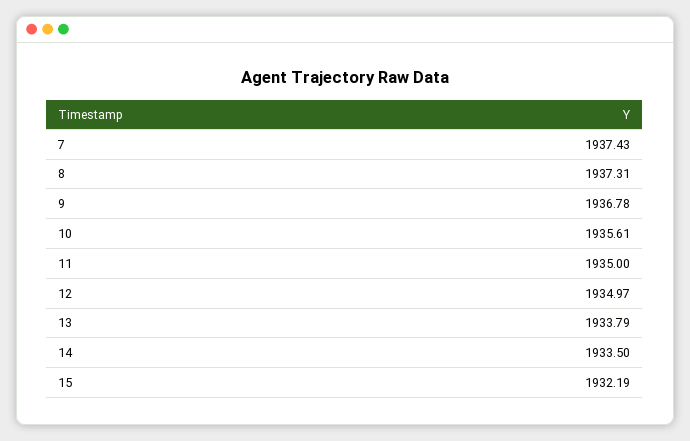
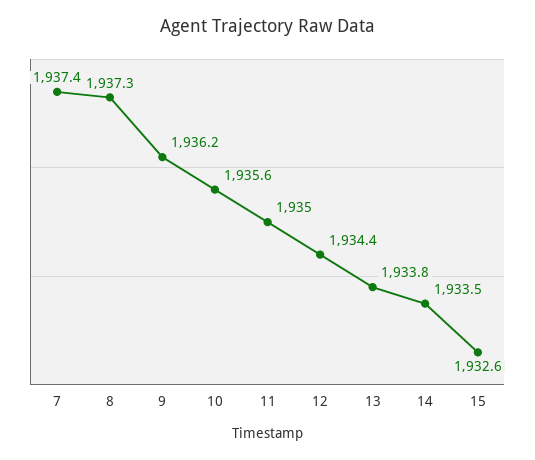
  {
    "7": 1937.43,
    "8": 1937.31,
-   "9": 1936.78,
+   "9": 1936.2,
    "10": 1935.61,
    "11": 1935,
-   "12": 1934.97,
+   "12": 1934.4,
    "13": 1933.79,
    "14": 1933.5,
-   "15": 1932.19
+   "15": 1932.6
  }

